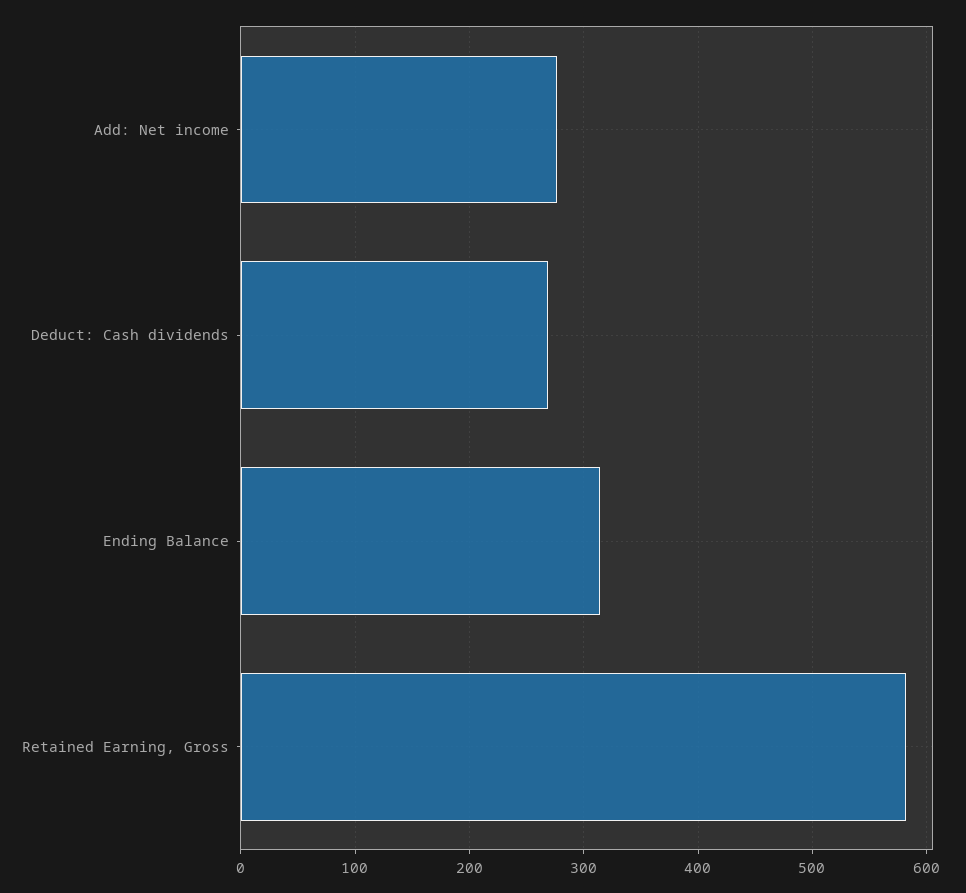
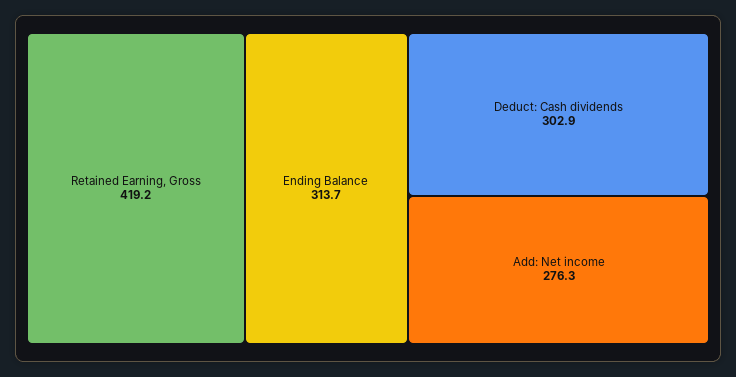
  {
    "Add: Net income": 276.3,
-   "Deduct: Cash dividends": 270,
+   "Deduct: Cash dividends": 302.9,
    "Ending Balance": 313.7,
-   "Retained Earning, Gross": 580
+   "Retained Earning, Gross": 419.2
  }

